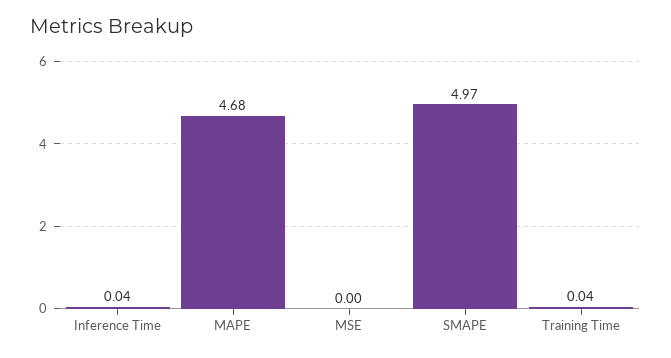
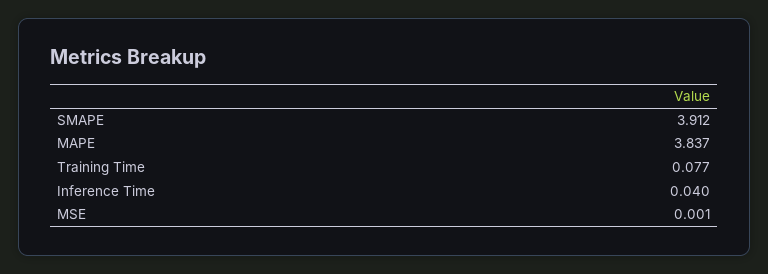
  {
    "Inference Time": 0.04,
-   "MAPE": 4.68,
+   "MAPE": 3.837,
    "MSE": 0.001,
-   "SMAPE": 4.97,
+   "SMAPE": 3.912,
-   "Training Time": 0.04
+   "Training Time": 0.077
  }

